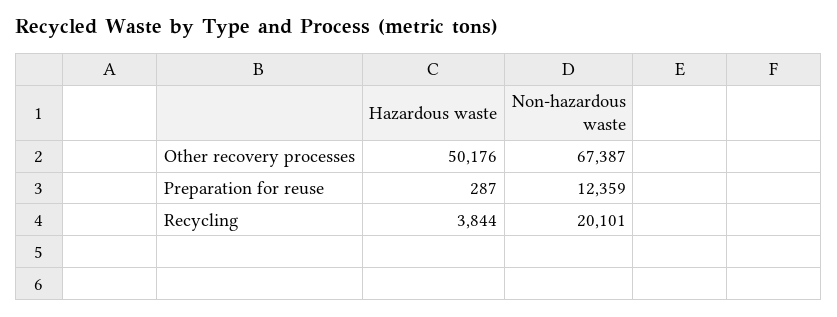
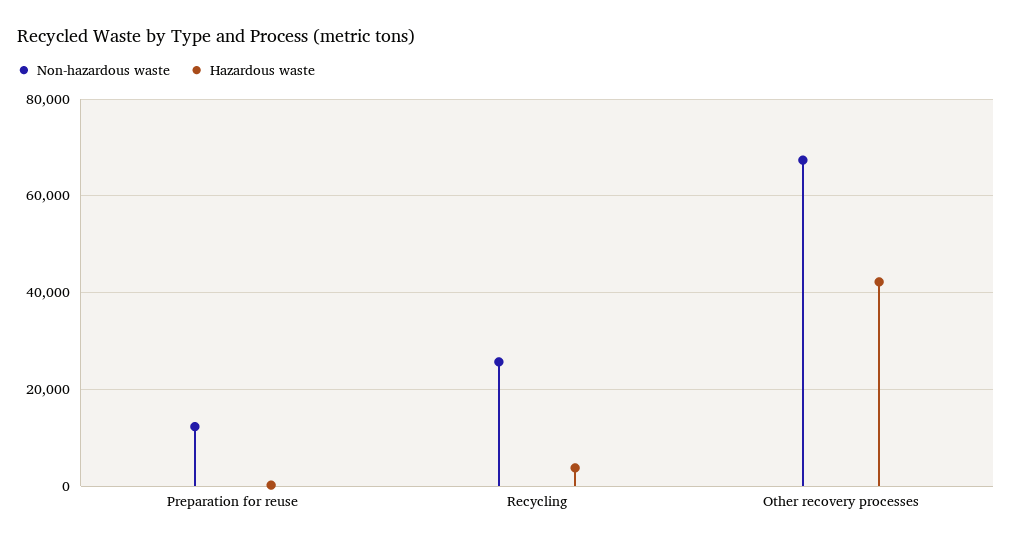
  {
    "Hazardous waste": {
-     "Other recovery processes": 50176,
+     "Other recovery processes": 42000,
      "Preparation for reuse": 287,
      "Recycling": 3844
    },
    "Non-hazardous waste": {
      "Other recovery processes": 67387,
      "Preparation for reuse": 12359,
-     "Recycling": 20101
+     "Recycling": 26000
    }
  }

